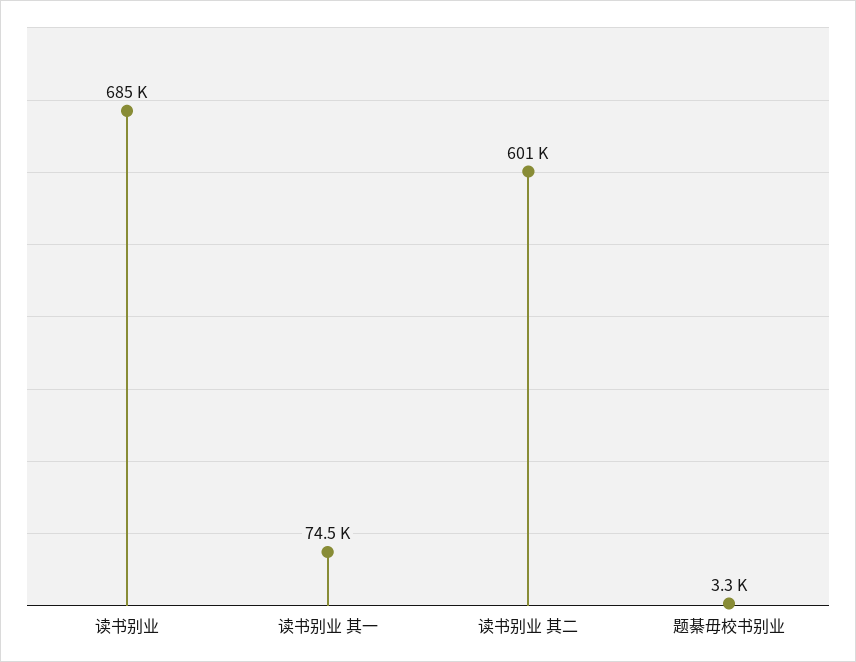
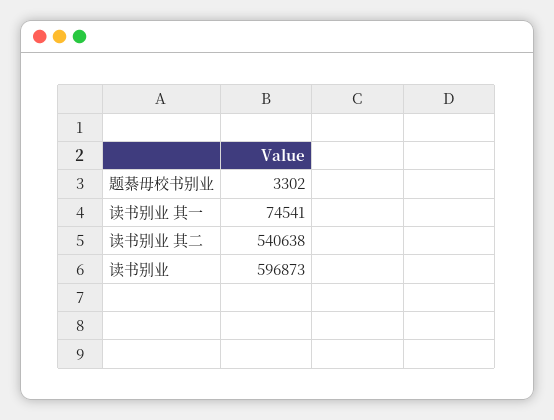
  {
-   "读书别业": 685000,
+   "读书别业": 596873,
    "读书别业 其一": 74541,
-   "读书别业 其二": 601000,
+   "读书别业 其二": 540638,
    "题綦毋校书别业": 3302
  }

